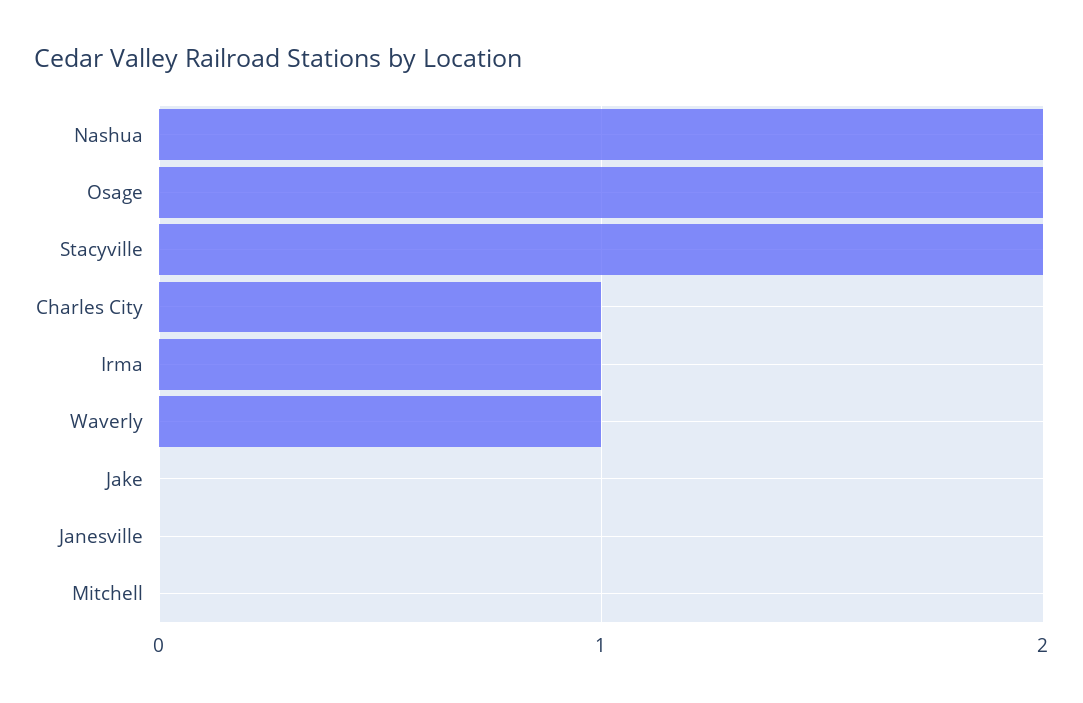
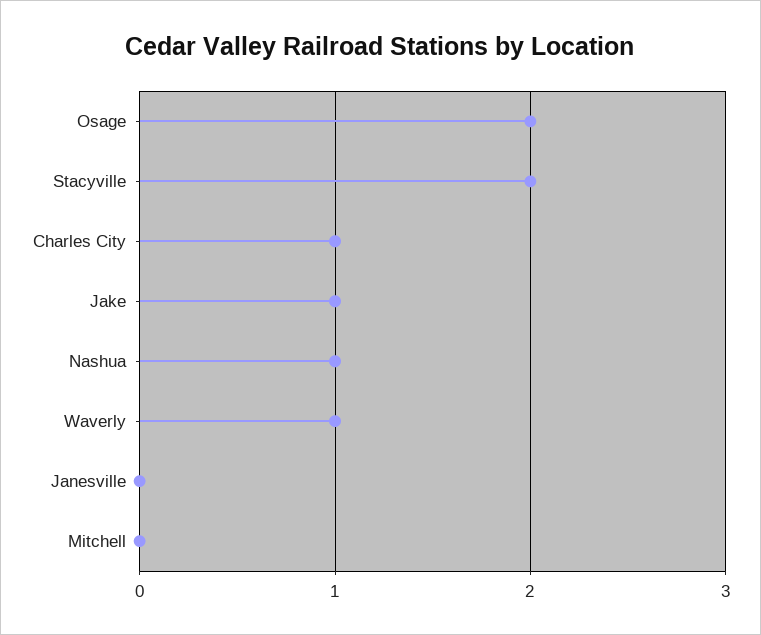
  {
-   "Nashua": 2,
+   "Nashua": 1,
    "Osage": 2,
    "Stacyville": 2,
    "Charles City": 1,
-   "Irma": 1,
    "Waverly": 1,
-   "Jake": 0,
+   "Jake": 1,
    "Janesville": 0,
    "Mitchell": 0
  }

